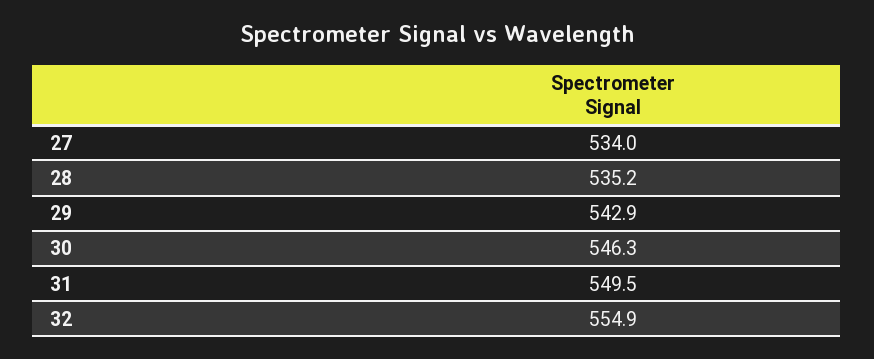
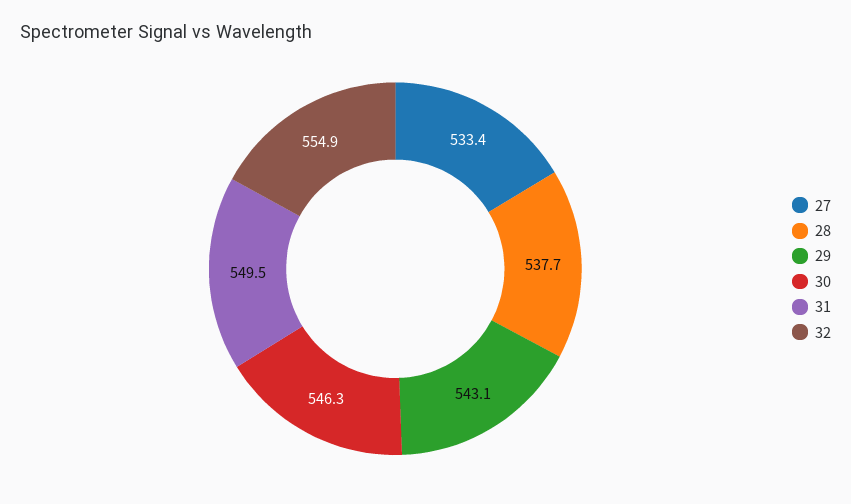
  {
-   "27": 534,
+   "27": 533.4,
-   "28": 535.2,
+   "28": 537.7,
-   "29": 542.9,
+   "29": 543.1,
    "30": 546.3,
    "31": 549.5,
    "32": 554.9
  }

